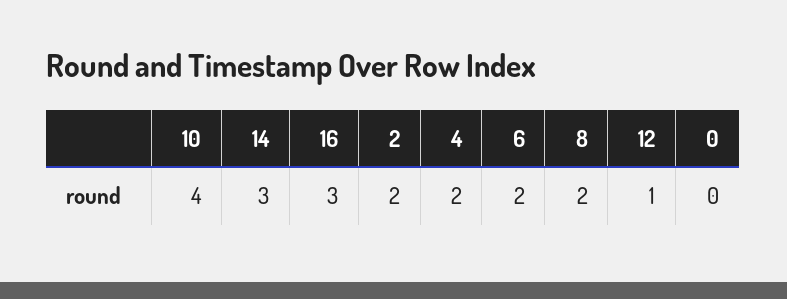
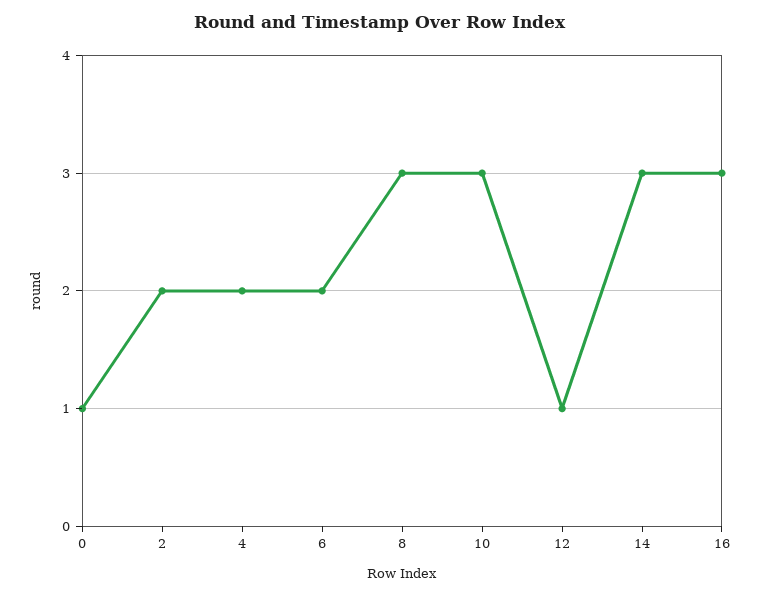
  {
-   "10": 4,
+   "10": 3,
    "14": 3,
    "16": 3,
    "2": 2,
    "4": 2,
    "6": 2,
-   "8": 2,
+   "8": 3,
    "12": 1,
-   "0": 0
+   "0": 1
  }

